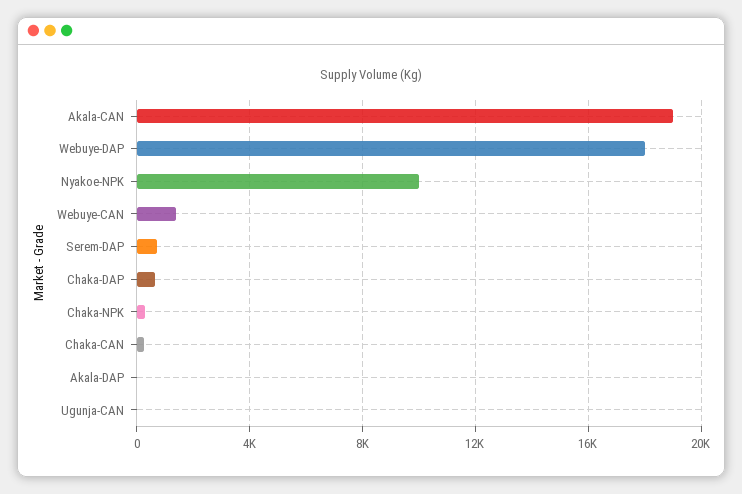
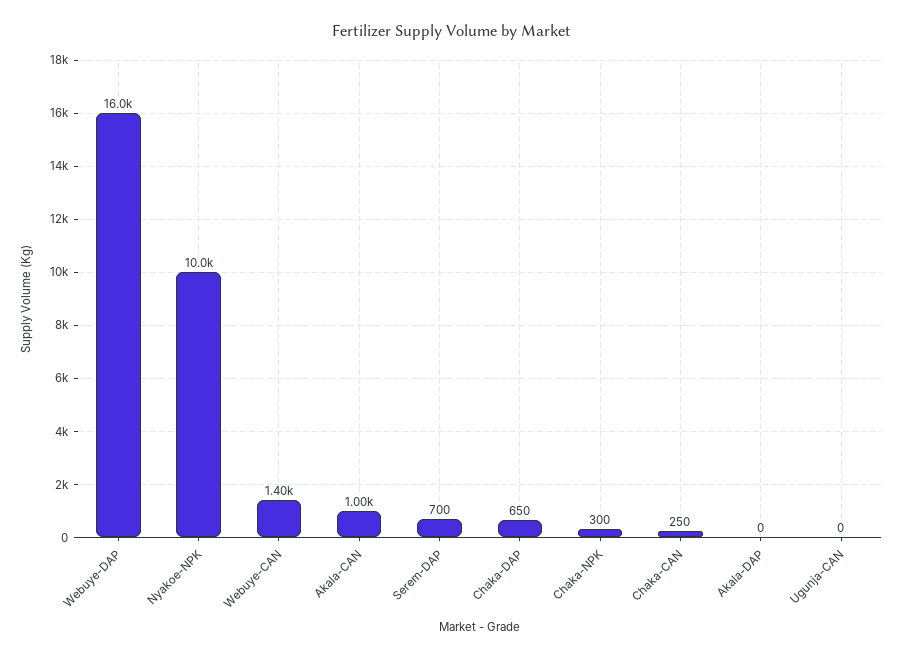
  {
-   "Akala-CAN": 19000,
+   "Akala-CAN": 1000,
-   "Webuye-DAP": 18000,
+   "Webuye-DAP": 16000,
    "Nyakoe-NPK": 10000,
    "Webuye-CAN": 1400,
    "Serem-DAP": 700,
    "Chaka-DAP": 650,
    "Chaka-NPK": 300,
    "Chaka-CAN": 250,
    "Akala-DAP": 0,
    "Ugunja-CAN": 0
  }

